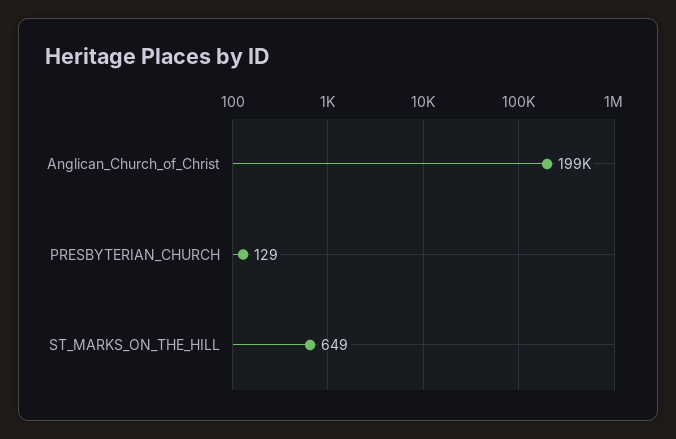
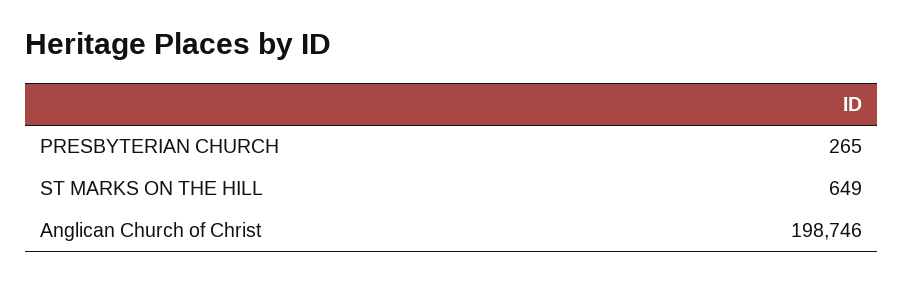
  {
    "Anglican_Church_of_Christ": 198746,
-   "PRESBYTERIAN_CHURCH": 129,
+   "PRESBYTERIAN_CHURCH": 265,
    "ST_MARKS_ON_THE_HILL": 649
  }

